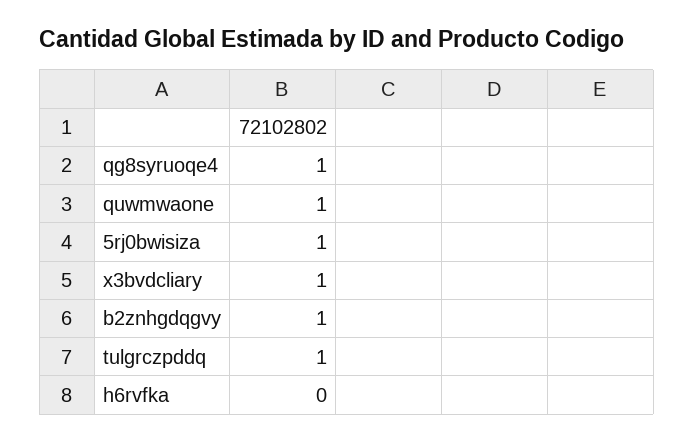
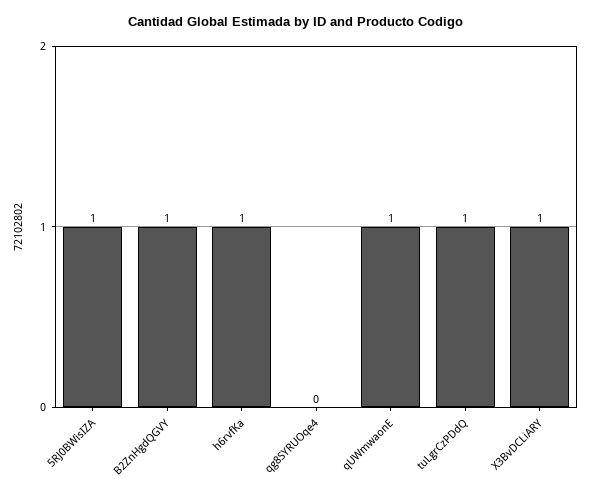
  {
-   "qg8syruoqe4": 1,
+   "qg8syruoqe4": 0,
    "quwmwaone": 1,
    "5rj0bwisiza": 1,
    "x3bvdcliary": 1,
    "b2znhgdqgvy": 1,
    "tulgrczpddq": 1,
-   "h6rvfka": 0
+   "h6rvfka": 1
  }

